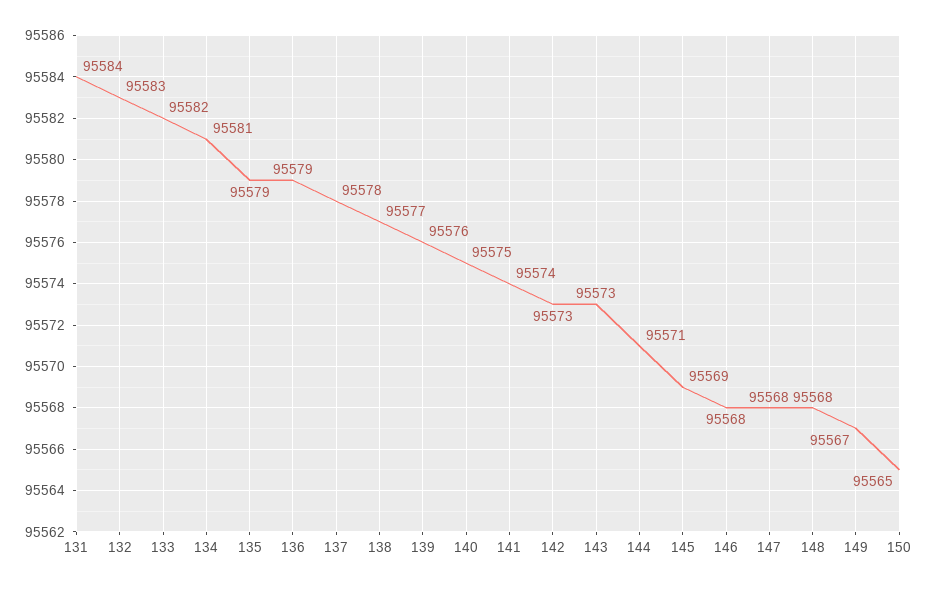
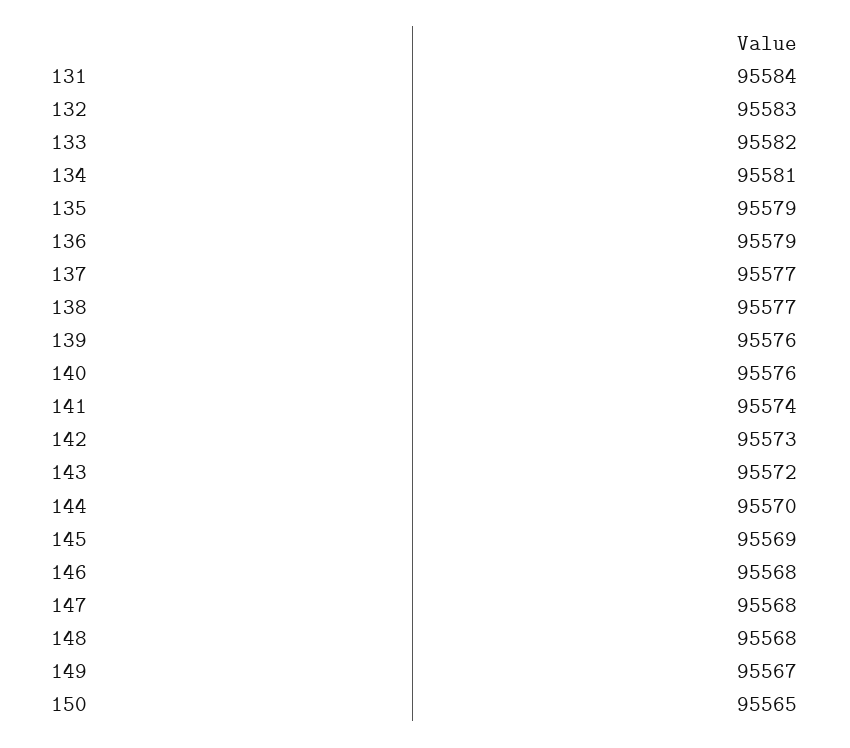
  {
    "131": 95584,
    "132": 95583,
    "133": 95582,
    "134": 95581,
    "135": 95579,
    "136": 95579,
-   "137": 95578,
+   "137": 95577,
    "138": 95577,
    "139": 95576,
-   "140": 95575,
+   "140": 95576,
    "141": 95574,
    "142": 95573,
-   "143": 95573,
+   "143": 95572,
-   "144": 95571,
+   "144": 95570,
    "145": 95569,
    "146": 95568,
    "147": 95568,
    "148": 95568,
    "149": 95567,
    "150": 95565
  }

